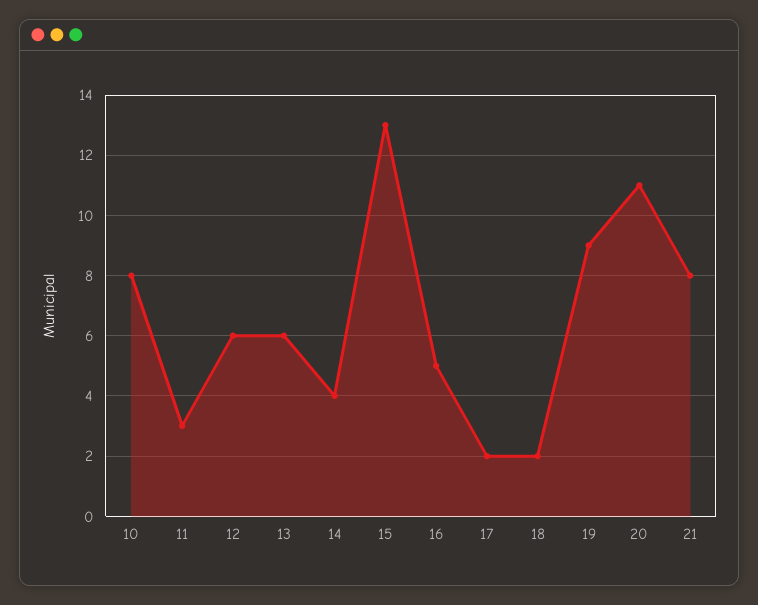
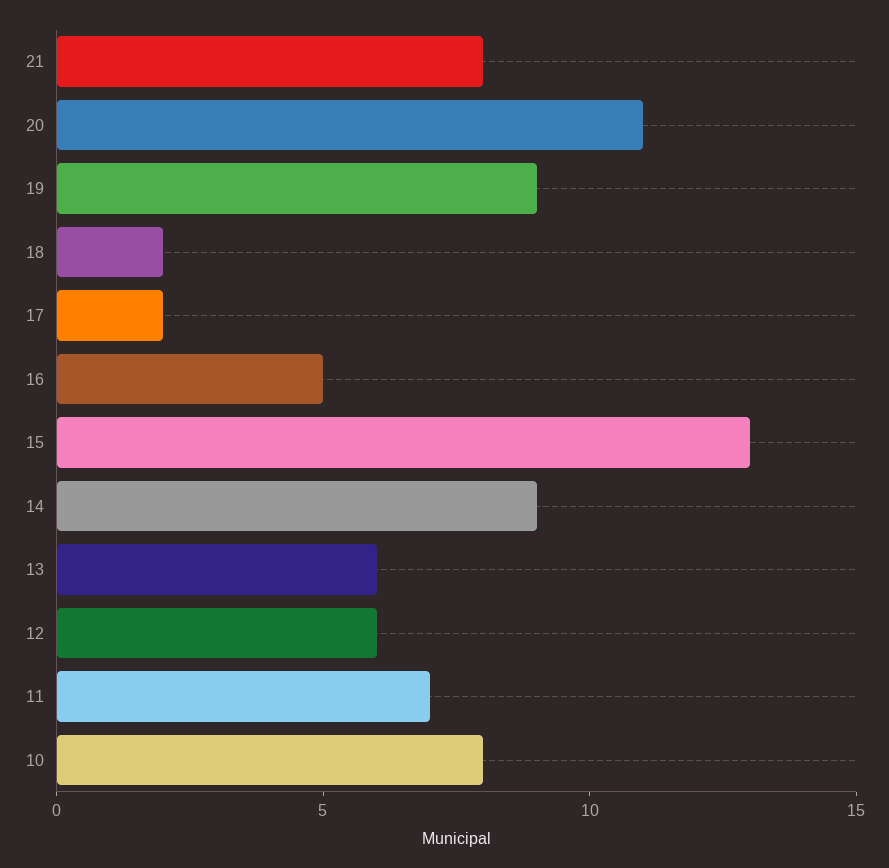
  {
    "10": 8,
-   "11": 3,
+   "11": 7,
    "12": 6,
    "13": 6,
-   "14": 4,
+   "14": 9,
    "15": 13,
    "16": 5,
    "17": 2,
    "18": 2,
    "19": 9,
    "20": 11,
    "21": 8
  }

